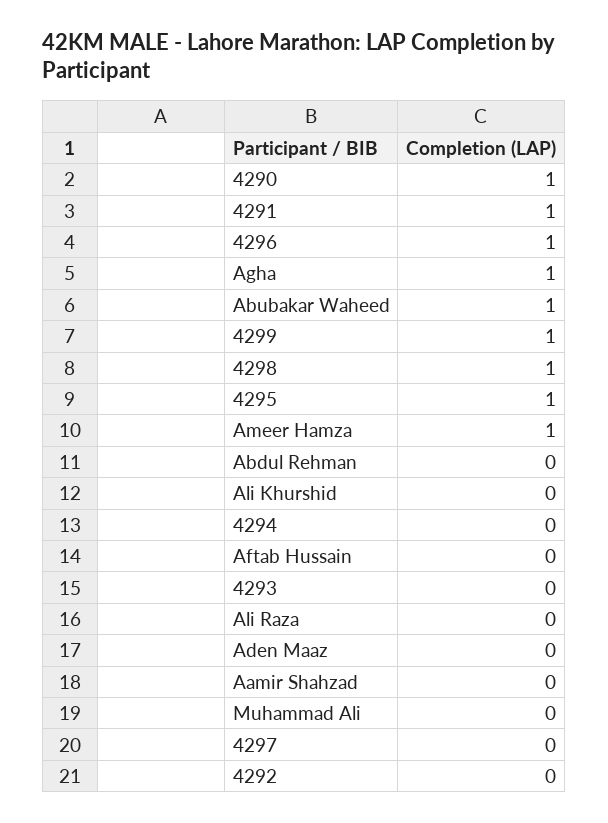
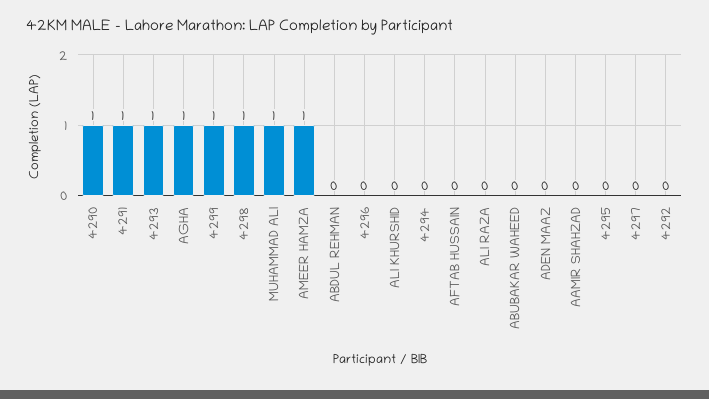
  {
    "4290": 1,
    "4291": 1,
-   "4296": 1,
+   "4296": 0,
    "Agha": 1,
-   "Abubakar Waheed": 1,
+   "Abubakar Waheed": 0,
    "4299": 1,
    "4298": 1,
-   "4295": 1,
+   "4295": 0,
    "Ameer Hamza": 1,
    "Abdul Rehman": 0,
    "Ali Khurshid": 0,
    "4294": 0,
    "Aftab Hussain": 0,
-   "4293": 0,
+   "4293": 1,
    "Ali Raza": 0,
    "Aden Maaz": 0,
    "Aamir Shahzad": 0,
-   "Muhammad Ali": 0,
+   "Muhammad Ali": 1,
    "4297": 0,
    "4292": 0
  }

